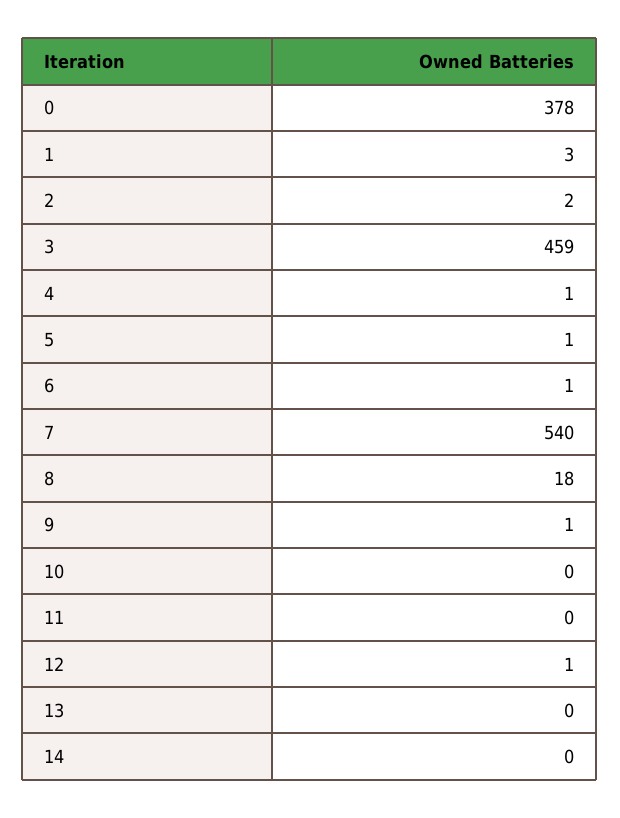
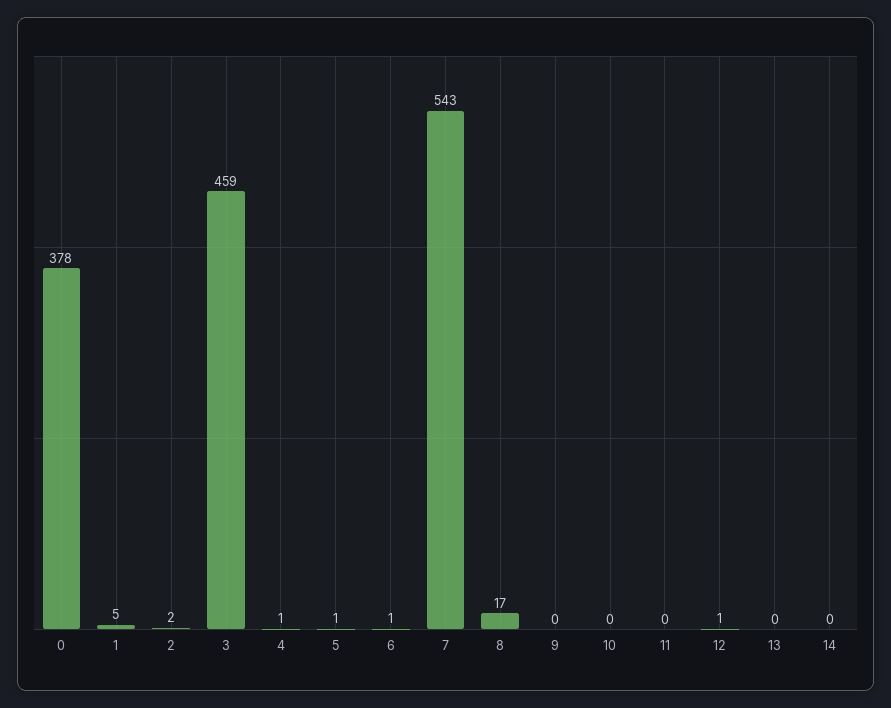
  {
    "0": 378,
-   "1": 3,
+   "1": 5,
    "2": 2,
    "3": 459,
    "4": 1,
    "5": 1,
    "6": 1,
-   "7": 540,
+   "7": 543,
-   "8": 18,
+   "8": 17,
-   "9": 1,
+   "9": 0,
    "10": 0,
    "11": 0,
    "12": 1,
    "13": 0,
    "14": 0
  }

